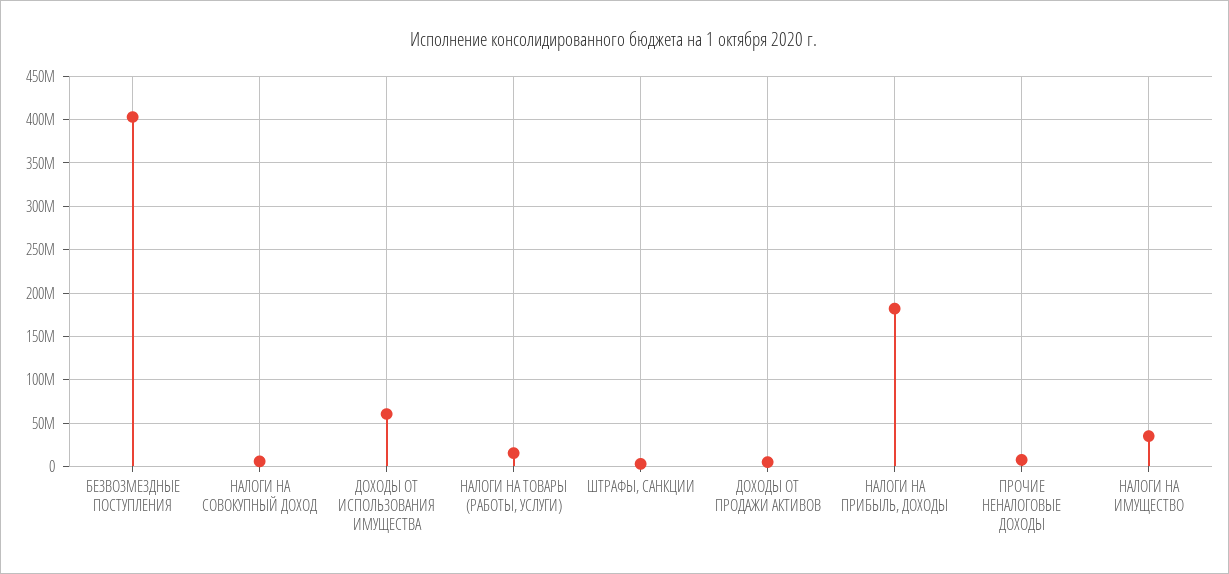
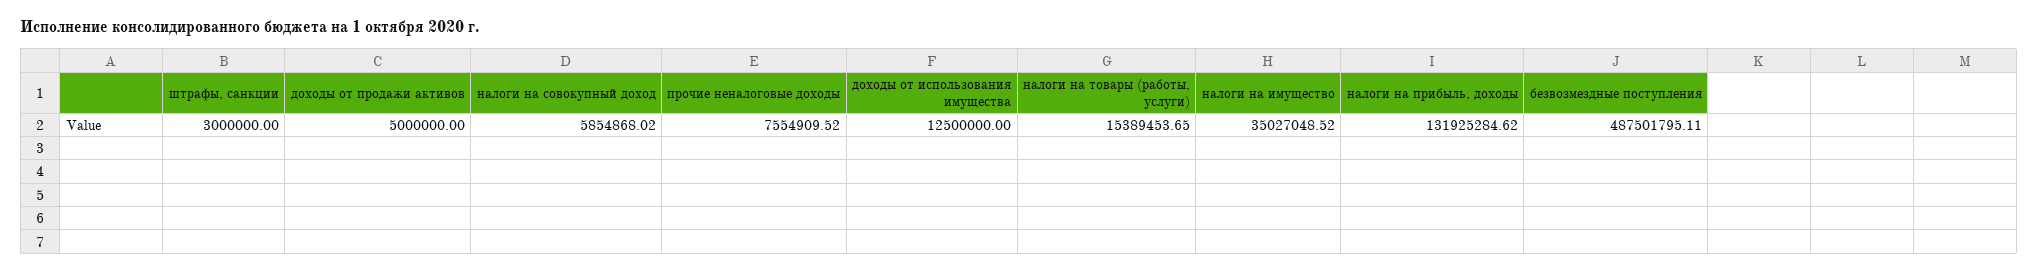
  {
-   "БЕЗВОЗМЕЗДНЫЕ ПОСТУПЛЕНИЯ": 400000000,
+   "БЕЗВОЗМЕЗДНЫЕ ПОСТУПЛЕНИЯ": 487501795.11,
    "НАЛОГИ НА СОВОКУПНЫЙ ДОХОД": 5854868.02,
-   "ДОХОДЫ ОТ ИСПОЛЬЗОВАНИЯ ИМУЩЕСТВА": 60000000,
+   "ДОХОДЫ ОТ ИСПОЛЬЗОВАНИЯ ИМУЩЕСТВА": 12500000,
    "НАЛОГИ НА ТОВАРЫ (РАБОТЫ, УСЛУГИ)": 15389453.65,
    "ШТРАФЫ, САНКЦИИ": 3000000,
    "ДОХОДЫ ОТ ПРОДАЖИ АКТИВОВ": 5000000,
-   "НАЛОГИ НА ПРИБЫЛЬ, ДОХОДЫ": 180000000,
+   "НАЛОГИ НА ПРИБЫЛЬ, ДОХОДЫ": 131925284.62,
    "ПРОЧИЕ НЕНАЛОГОВЫЕ ДОХОДЫ": 7554909.52,
    "НАЛОГИ НА ИМУЩЕСТВО": 35027048.52
  }

